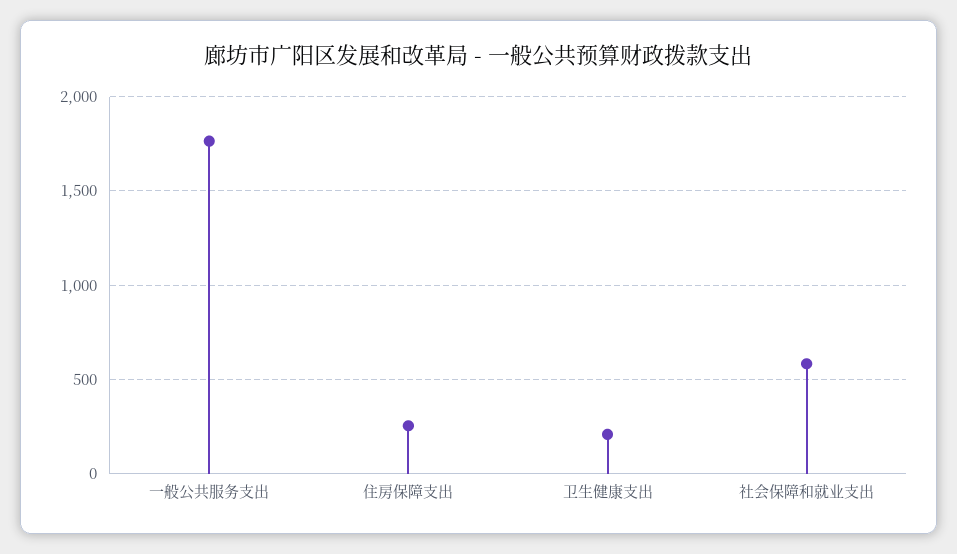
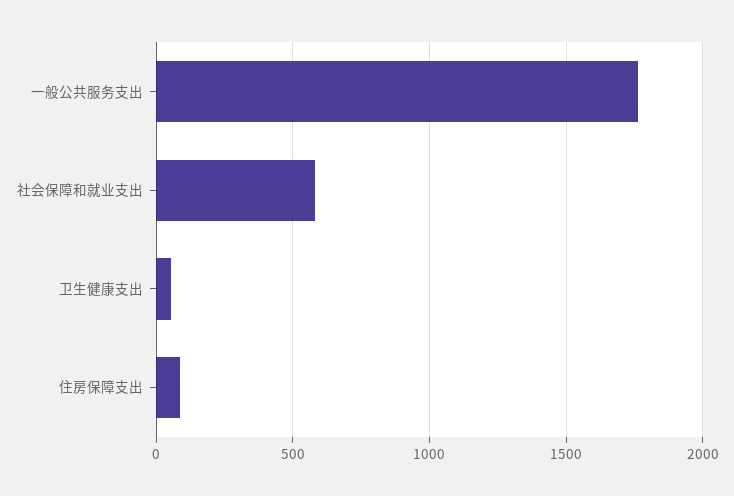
  {
    "一般公共服务支出": 1750,
-   "住房保障支出": 250,
+   "住房保障支出": 100,
-   "卫生健康支出": 200,
+   "卫生健康支出": 50,
    "社会保障和就业支出": 600
  }

